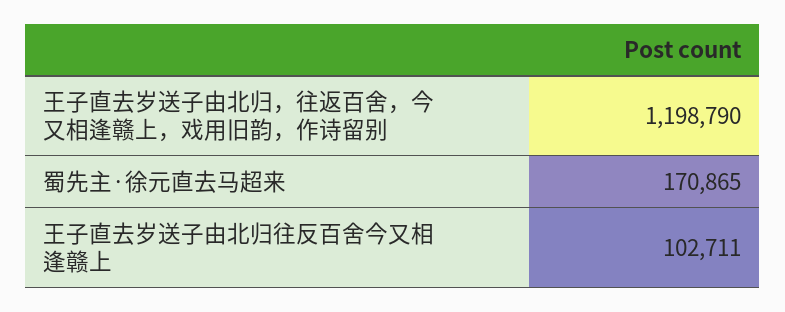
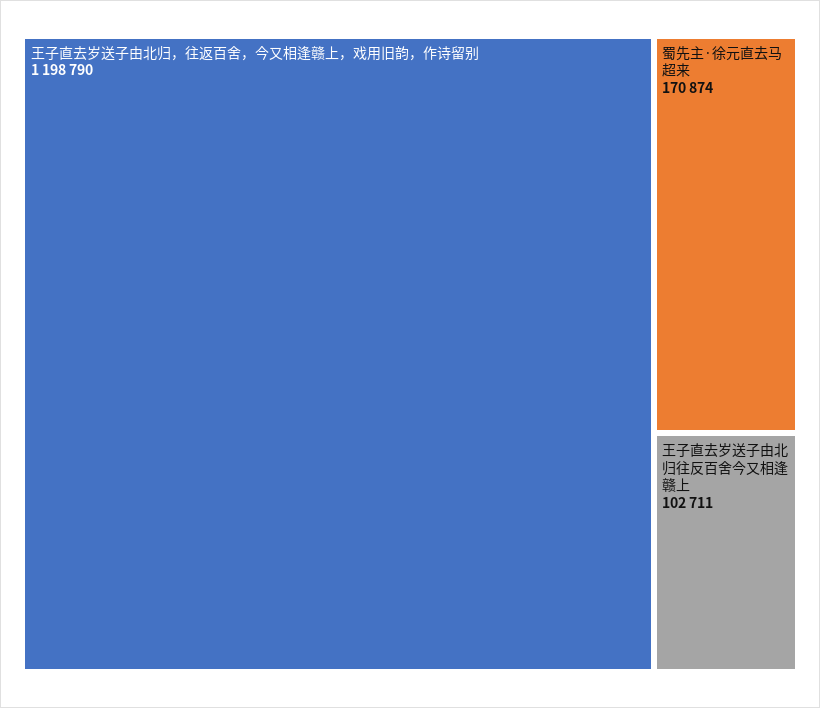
  {
    "王子直去岁送子由北归，往返百舍，今又相逢赣上，戏用旧韵，作诗留别": 1198790,
-   "蜀先主·徐元直去马超来": 170865,
+   "蜀先主·徐元直去马超来": 170874,
    "王子直去岁送子由北归往反百舍今又相逢赣上": 102711
  }

